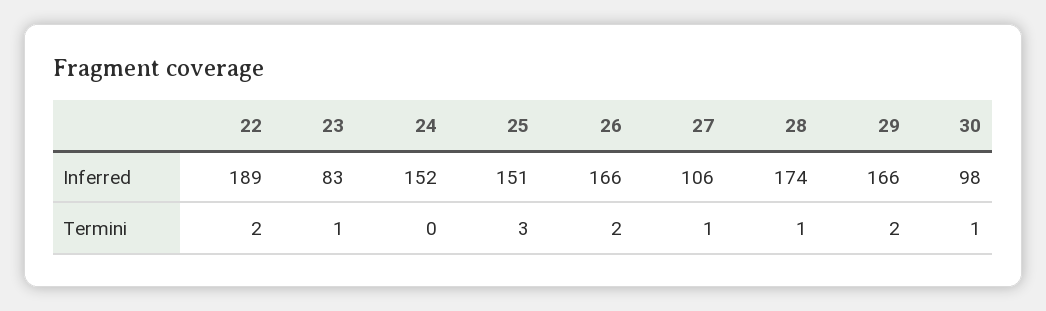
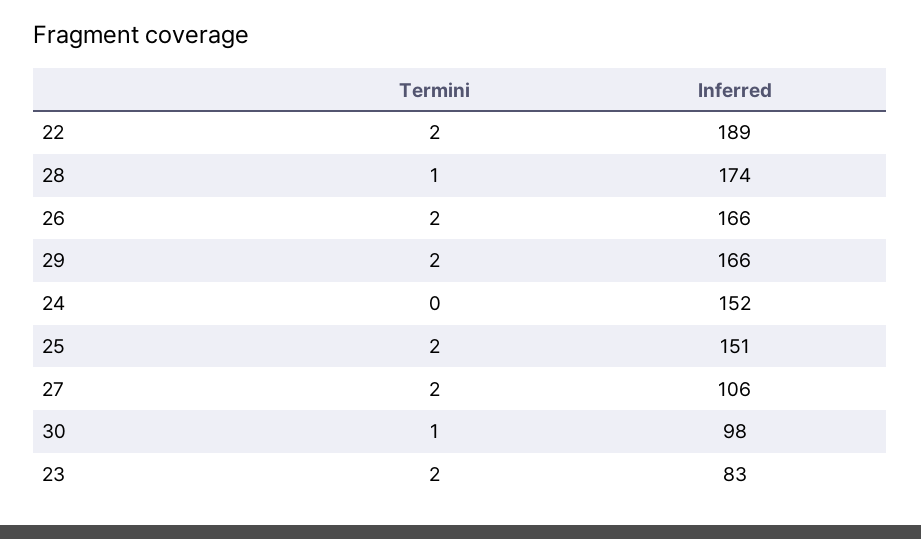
  {
    "22": {
      "Inferred": 189,
      "Termini": 2
    },
    "23": {
      "Inferred": 83,
-     "Termini": 1
+     "Termini": 2
    },
    "24": {
      "Inferred": 152,
      "Termini": 0
    },
    "25": {
      "Inferred": 151,
-     "Termini": 3
+     "Termini": 2
    },
    "26": {
      "Inferred": 166,
      "Termini": 2
    },
    "27": {
      "Inferred": 106,
-     "Termini": 1
+     "Termini": 2
    },
    "28": {
      "Inferred": 174,
      "Termini": 1
    },
    "29": {
      "Inferred": 166,
      "Termini": 2
    },
    "30": {
      "Inferred": 98,
      "Termini": 1
    }
  }

